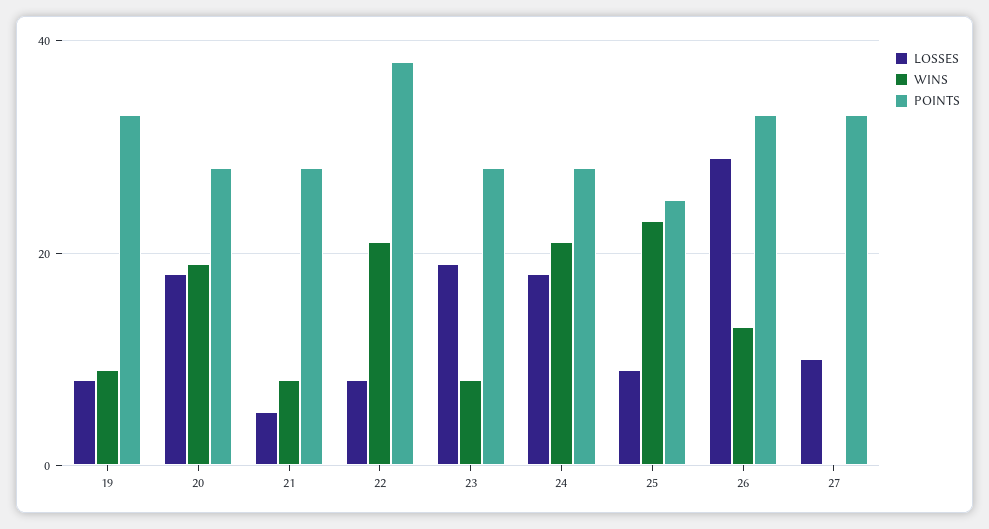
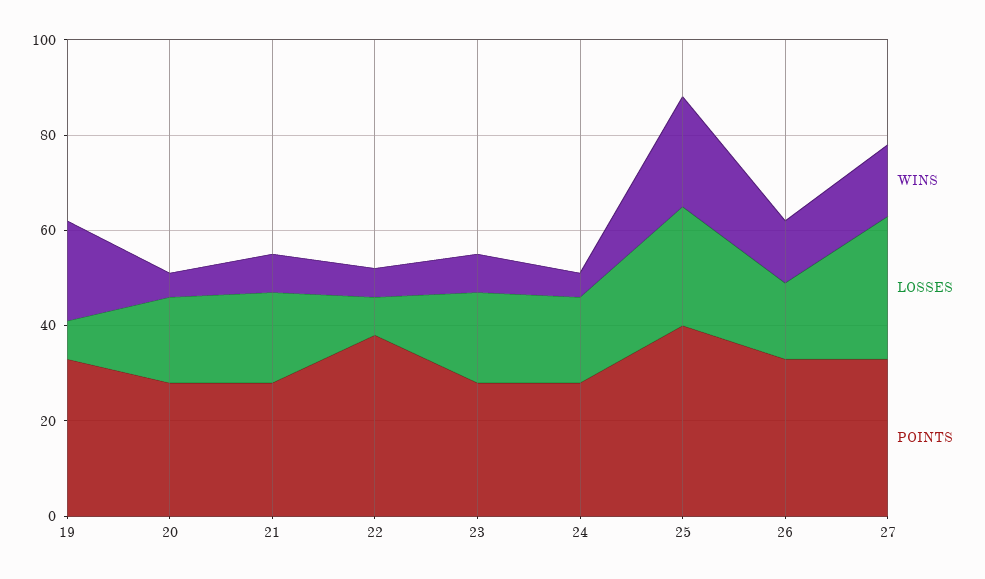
  {
    "LOSSES": {
      "19": 10,
      "20": 20,
-     "21": 5,
+     "21": 20,
      "22": 10,
      "23": 20,
      "24": 20,
-     "25": 10,
+     "25": 25,
-     "26": 30,
+     "26": 15,
-     "27": 10
+     "27": 30
    },
    "WINS": {
-     "19": 10,
+     "19": 20,
-     "20": 20,
+     "20": 5,
      "21": 10,
-     "22": 20,
+     "22": 5,
      "23": 10,
-     "24": 20,
+     "24": 5,
      "25": 25,
      "26": 15,
-     "27": 0
+     "27": 15
    },
    "POINTS": {
      "19": 35,
      "20": 30,
      "21": 30,
      "22": 40,
      "23": 30,
      "24": 30,
-     "25": 25,
+     "25": 40,
      "26": 35,
      "27": 35
    }
  }

